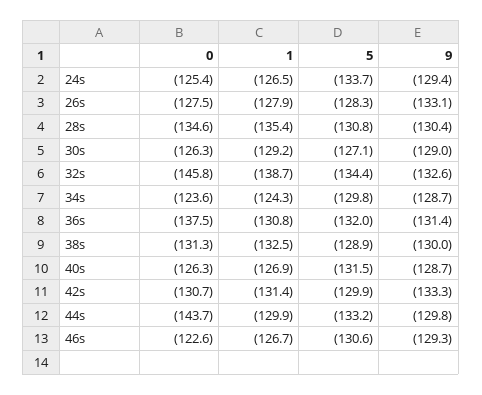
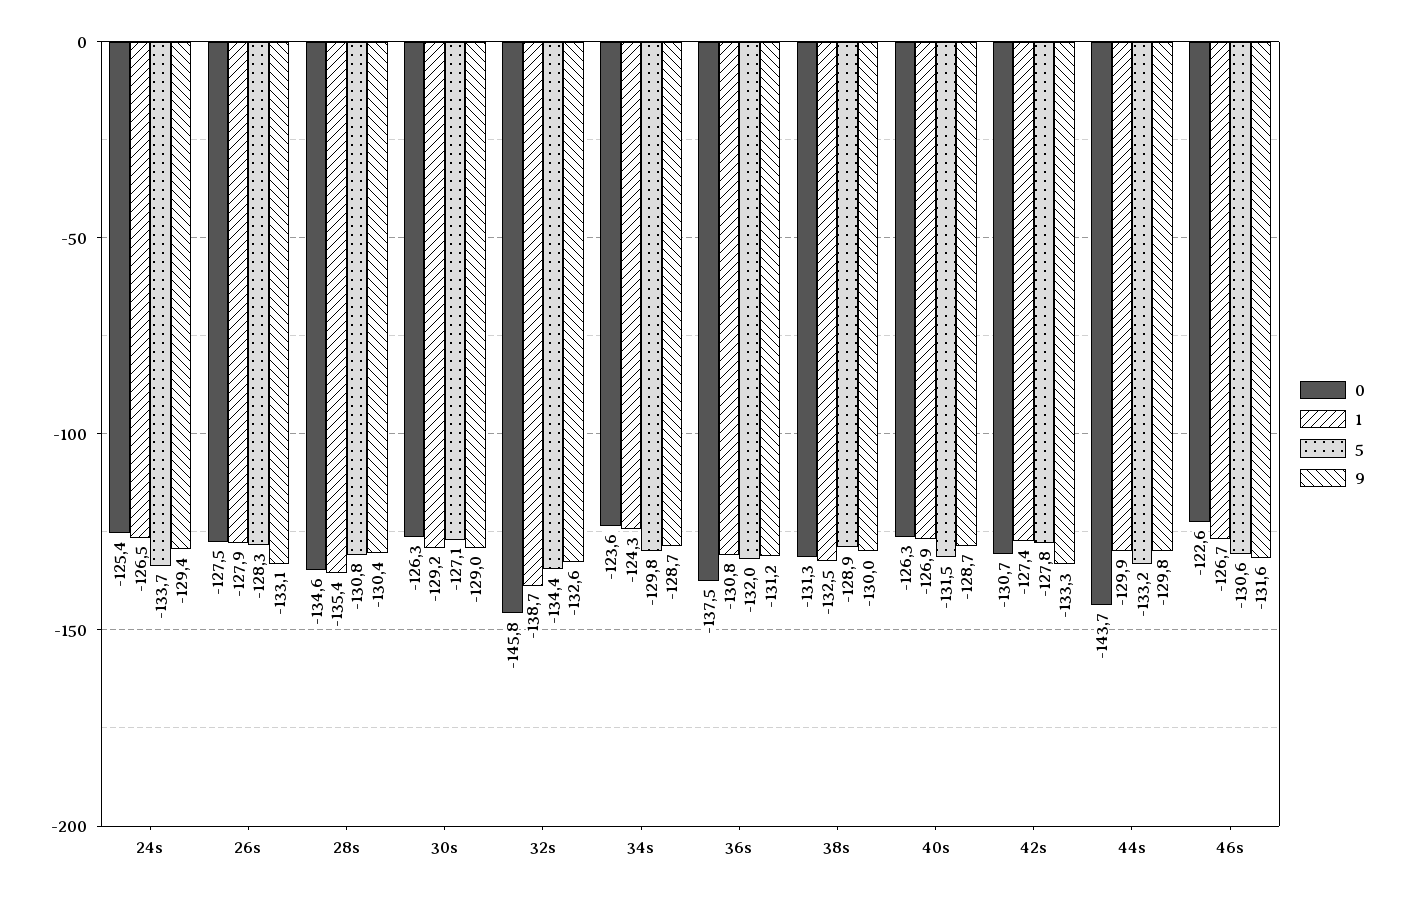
  {
    "0": {
      "24s": -125.4,
      "26s": -127.5,
      "28s": -134.6,
      "30s": -126.3,
      "32s": -145.8,
      "34s": -123.6,
      "36s": -137.5,
      "38s": -131.3,
      "40s": -126.3,
      "42s": -130.7,
      "44s": -143.7,
      "46s": -122.6
    },
    "1": {
      "24s": -126.5,
      "26s": -127.9,
      "28s": -135.4,
      "30s": -129.2,
      "32s": -138.7,
      "34s": -124.3,
      "36s": -130.8,
      "38s": -132.5,
      "40s": -126.9,
-     "42s": -131.4,
+     "42s": -127.4,
      "44s": -129.9,
      "46s": -126.7
    },
    "5": {
      "24s": -133.7,
      "26s": -128.3,
      "28s": -130.8,
      "30s": -127.1,
      "32s": -134.4,
      "34s": -129.8,
      "36s": -132,
      "38s": -128.9,
      "40s": -131.5,
-     "42s": -129.9,
+     "42s": -127.8,
      "44s": -133.2,
      "46s": -130.6
    },
    "9": {
      "24s": -129.4,
      "26s": -133.1,
      "28s": -130.4,
      "30s": -129,
      "32s": -132.6,
      "34s": -128.7,
-     "36s": -131.4,
+     "36s": -131.2,
      "38s": -130,
      "40s": -128.7,
      "42s": -133.3,
      "44s": -129.8,
-     "46s": -129.3
+     "46s": -131.6
    }
  }

